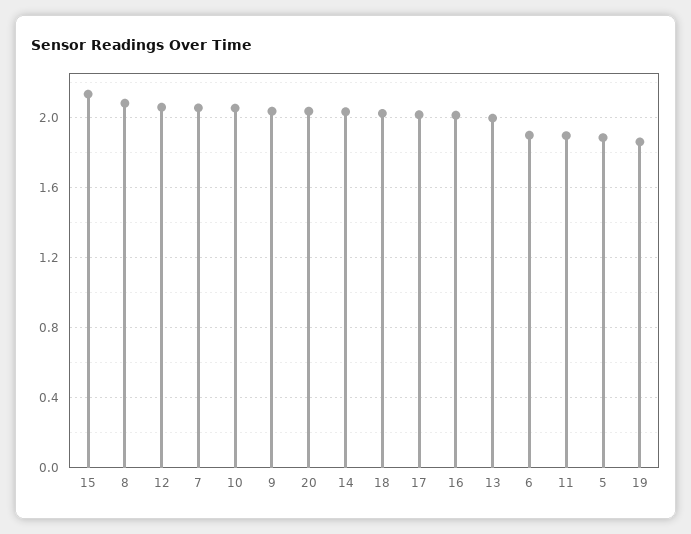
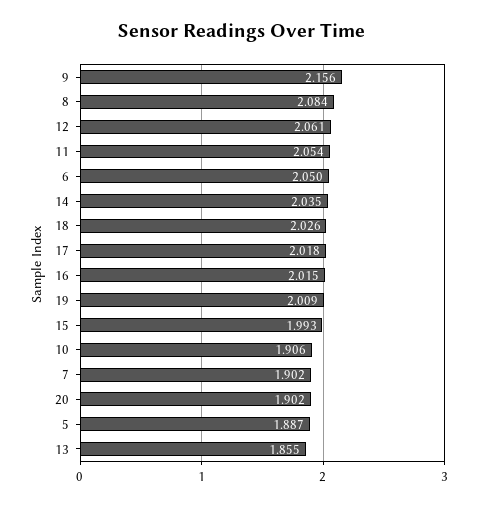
  {
-   "15": 2.15,
+   "15": 1.993,
    "8": 2.084,
    "12": 2.061,
-   "7": 2.05,
+   "7": 1.902,
-   "10": 2.05,
+   "10": 1.906,
-   "9": 2.05,
+   "9": 2.156,
-   "20": 2.05,
+   "20": 1.902,
    "14": 2.035,
    "18": 2.026,
    "17": 2.018,
    "16": 2.015,
-   "13": 2,
+   "13": 1.855,
-   "6": 1.9,
+   "6": 2.05,
-   "11": 1.9,
+   "11": 2.054,
    "5": 1.887,
-   "19": 1.85
+   "19": 2.009
  }

